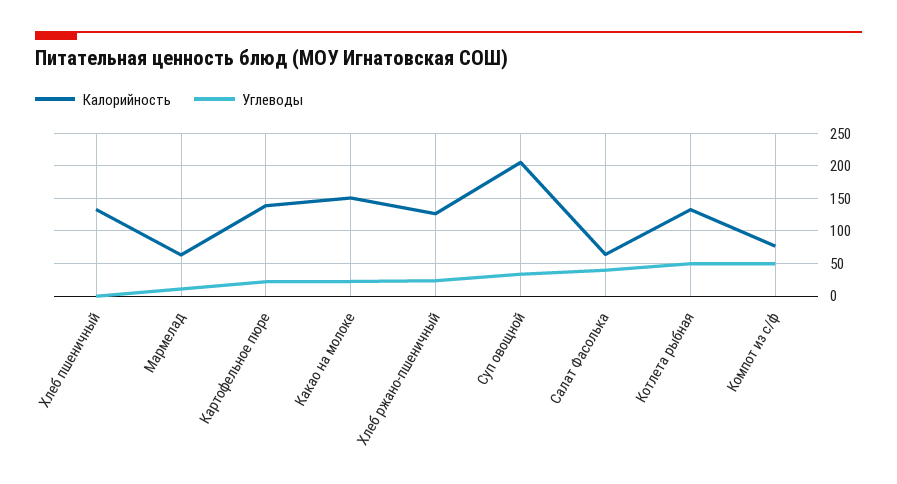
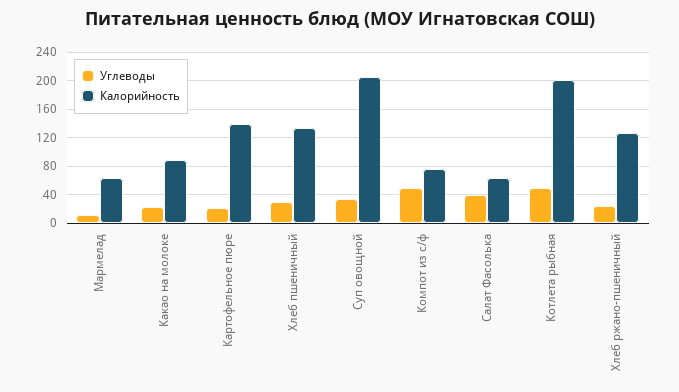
  {
    "Калорийность": {
      "Хлеб пшеничный": 130,
      "Мармелад": 60,
      "Картофельное пюре": 140,
-     "Какао на молоке": 150,
+     "Какао на молоке": 90,
      "Хлеб ржано-пшеничный": 130,
      "Суп овощной": 210,
      "Салат Фасолька": 60,
-     "Котлета рыбная": 130,
+     "Котлета рыбная": 200,
      "Компот из с/ф": 80
    },
    "Углеводы": {
-     "Хлеб пшеничный": 0,
+     "Хлеб пшеничный": 30,
      "Мармелад": 10,
      "Картофельное пюре": 20,
      "Какао на молоке": 20,
      "Хлеб ржано-пшеничный": 20,
      "Суп овощной": 30,
      "Салат Фасолька": 40,
      "Котлета рыбная": 50,
      "Компот из с/ф": 50
    }
  }

